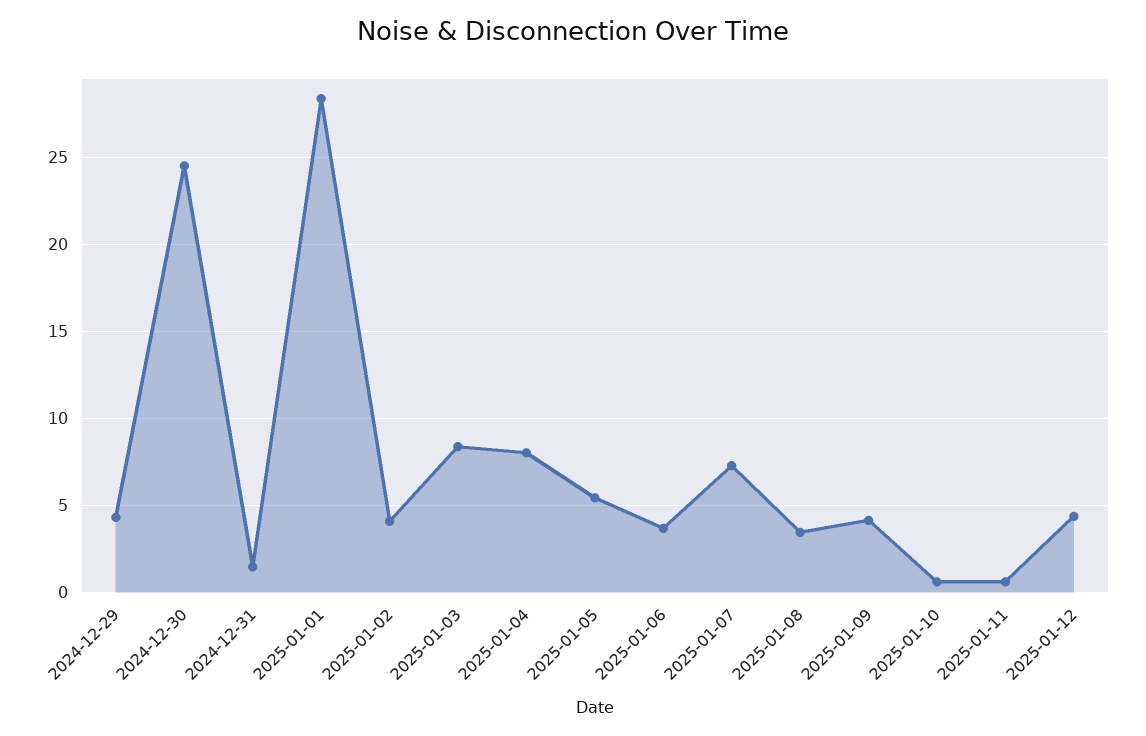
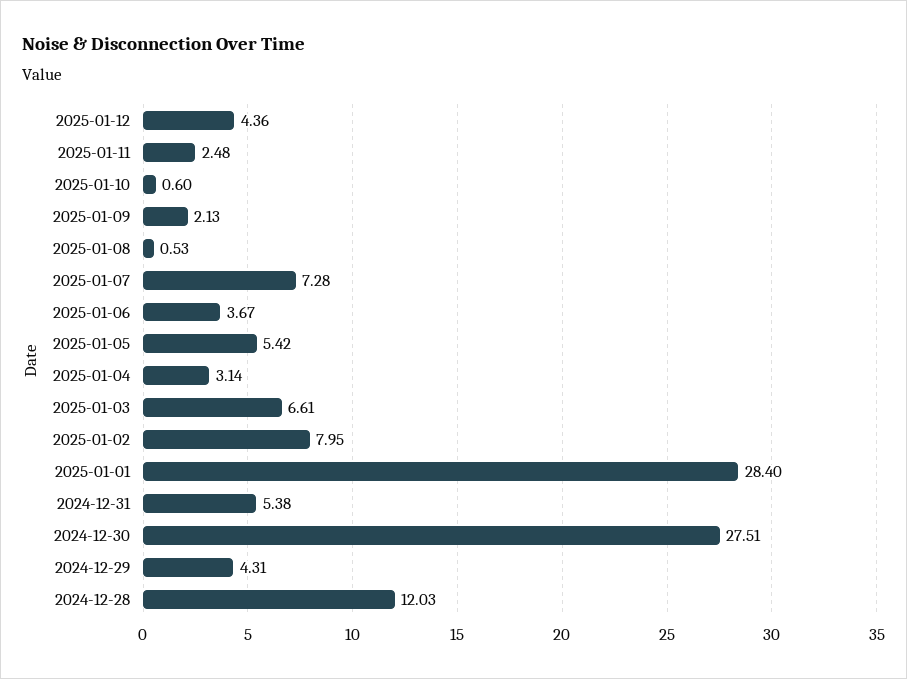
  {
    "2024-12-29": 4.31,
-   "2024-12-30": 24.5,
+   "2024-12-30": 27.51,
-   "2024-12-31": 1.5,
+   "2024-12-31": 5.38,
    "2025-01-01": 28.4,
-   "2025-01-02": 4,
+   "2025-01-02": 7.95,
-   "2025-01-03": 8.5,
+   "2025-01-03": 6.61,
-   "2025-01-04": 8,
+   "2025-01-04": 3.14,
    "2025-01-05": 5.42,
    "2025-01-06": 3.67,
    "2025-01-07": 7.28,
-   "2025-01-08": 3.5,
+   "2025-01-08": 0.53,
-   "2025-01-09": 4,
+   "2025-01-09": 2.13,
    "2025-01-10": 0.6,
-   "2025-01-11": 0.5,
+   "2025-01-11": 2.48,
-   "2025-01-12": 4.36
+   "2025-01-12": 4.36,
+   "2024-12-28": 12.03
  }

